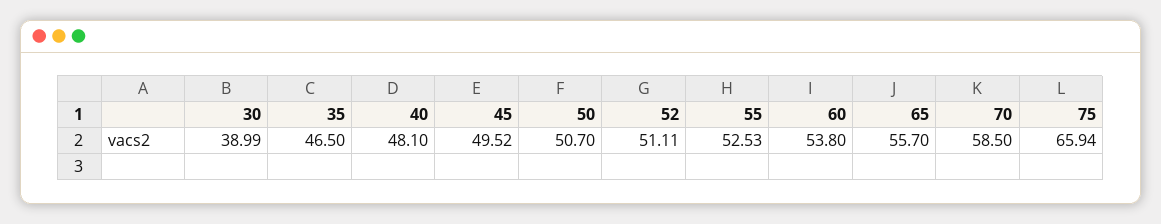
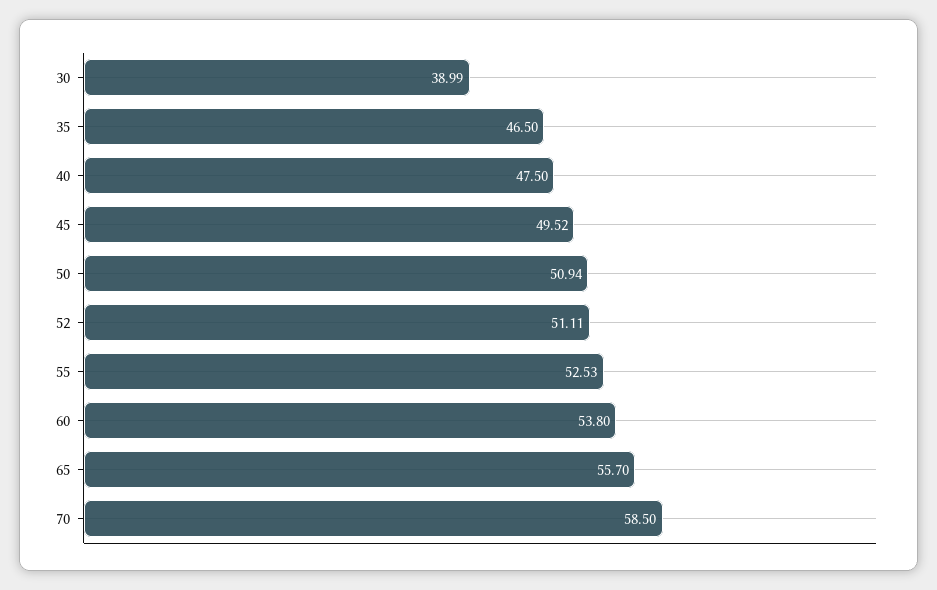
  {
    "30": 38.99,
    "35": 46.5,
-   "40": 48.1,
+   "40": 47.5,
    "45": 49.52,
-   "50": 50.7,
+   "50": 50.94,
    "52": 51.11,
    "55": 52.53,
    "60": 53.8,
    "65": 55.7,
-   "70": 58.5,
+   "70": 58.5
-   "75": 65.94
  }

